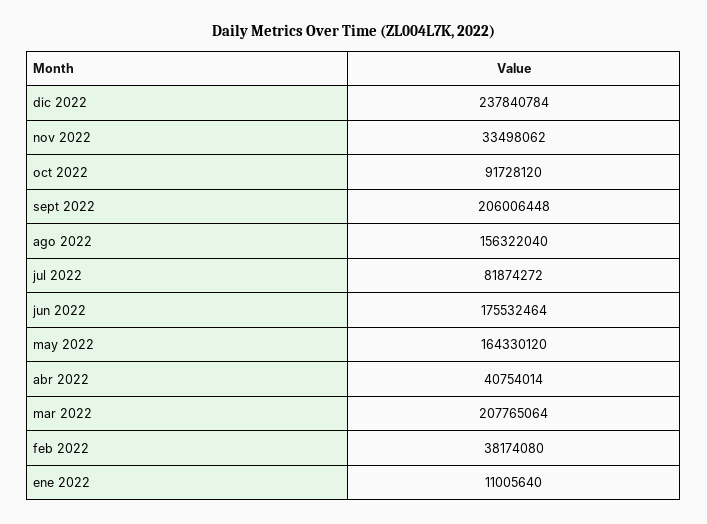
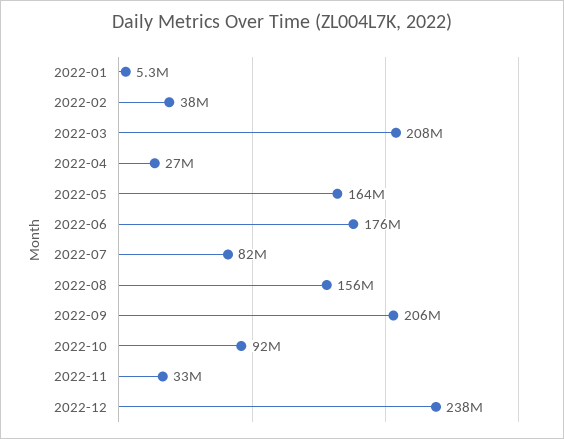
  {
    "dic 2022": 237840784,
    "nov 2022": 33498062,
    "oct 2022": 91728120,
    "sept 2022": 206006448,
    "ago 2022": 156322040,
    "jul 2022": 81874272,
    "jun 2022": 175532464,
    "may 2022": 164330120,
-   "abr 2022": 40754014,
+   "abr 2022": 27000000,
    "mar 2022": 207765064,
    "feb 2022": 38174080,
-   "ene 2022": 11005640
+   "ene 2022": 5300000
  }

